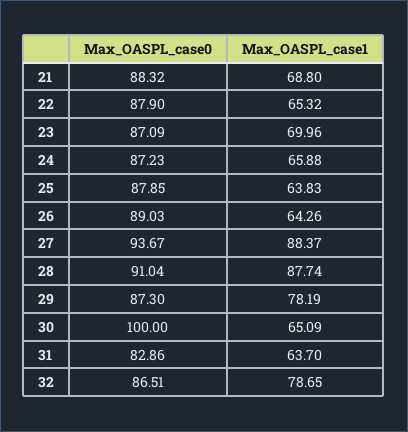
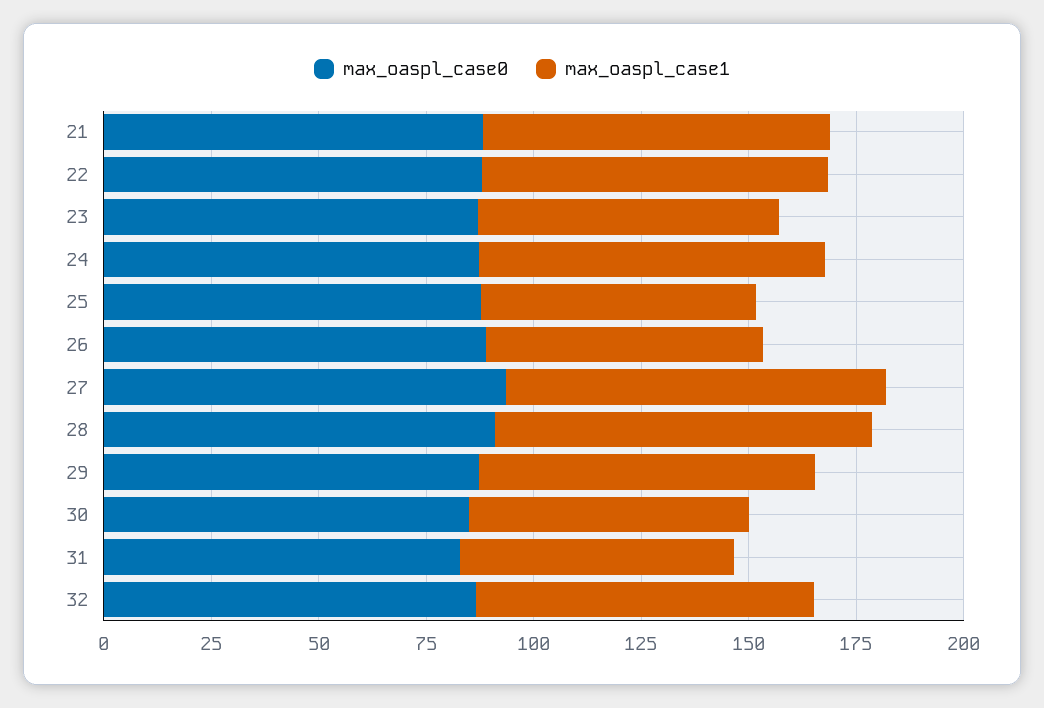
  {
    "Max_OASPL_case0": {
      "21": 88.32,
      "22": 87.9,
      "23": 87.09,
      "24": 87.23,
      "25": 87.85,
      "26": 89.03,
      "27": 93.67,
      "28": 91.04,
      "29": 87.3,
-     "30": 100,
+     "30": 85,
      "31": 82.86,
      "32": 86.51
    },
    "Max_OASPL_case1": {
-     "21": 68.8,
+     "21": 80,
-     "22": 65.32,
+     "22": 80,
      "23": 69.96,
-     "24": 65.88,
+     "24": 80,
      "25": 63.83,
      "26": 64.26,
      "27": 88.37,
      "28": 87.74,
      "29": 78.19,
      "30": 65.09,
      "31": 63.7,
      "32": 78.65
    }
  }

